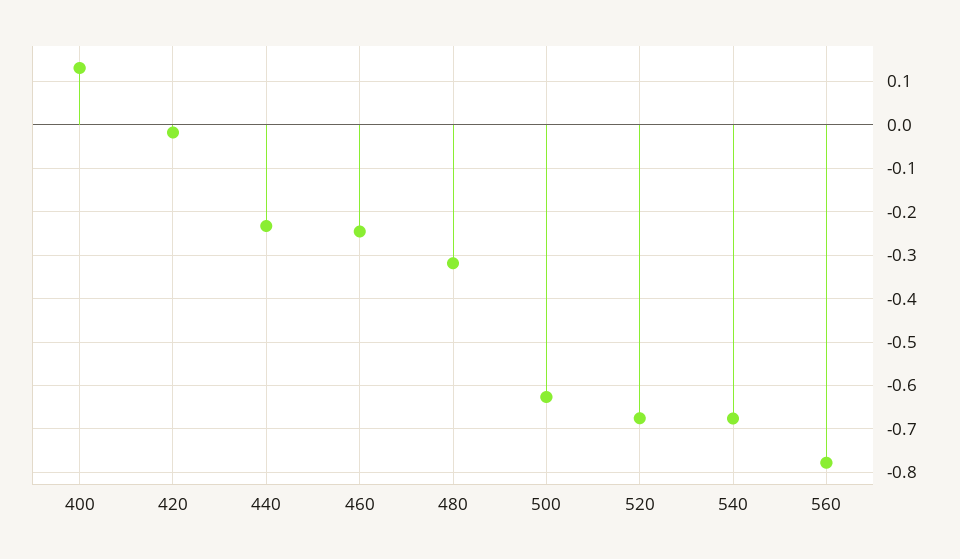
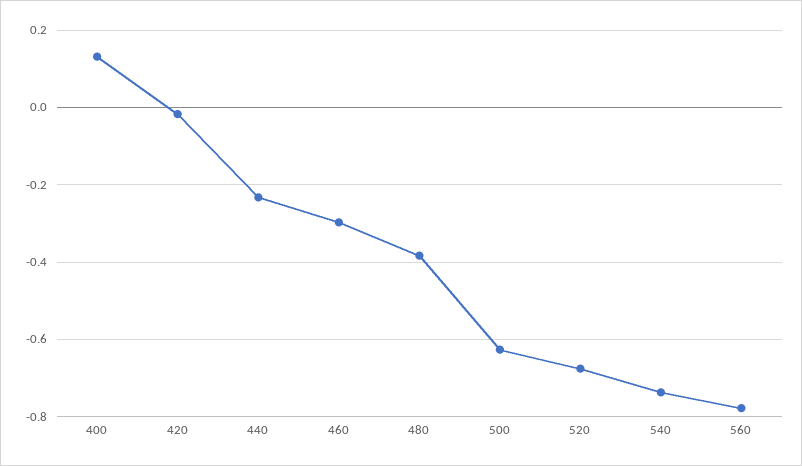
  {
    "400": 0.14,
    "420": -0.02,
    "440": -0.24,
-   "460": -0.24,
+   "460": -0.3,
-   "480": -0.32,
+   "480": -0.38,
    "500": -0.62,
    "520": -0.68,
-   "540": -0.68,
+   "540": -0.74,
    "560": -0.78
  }

